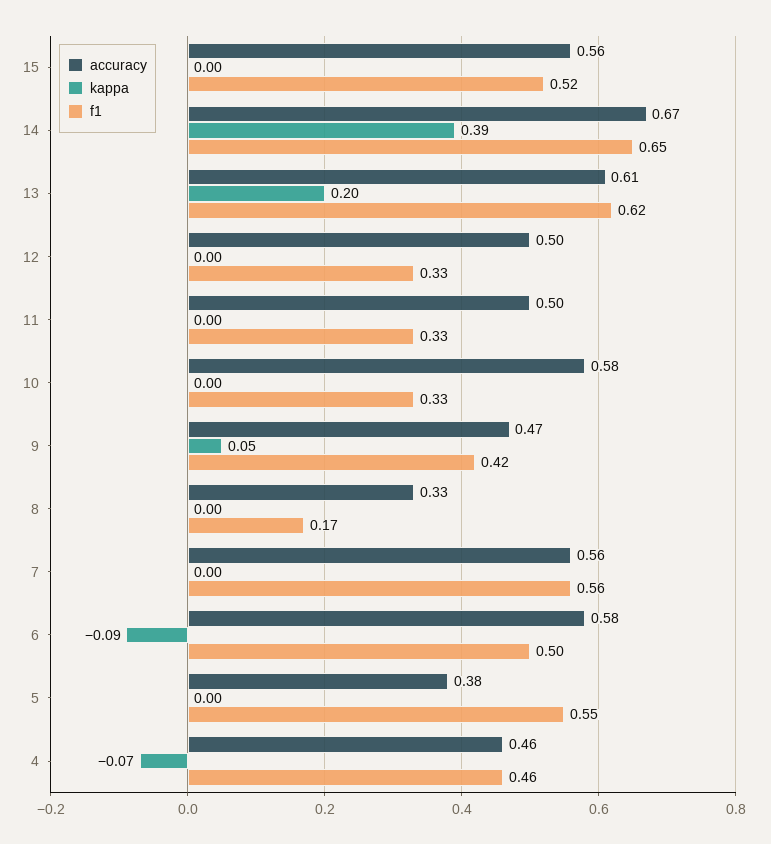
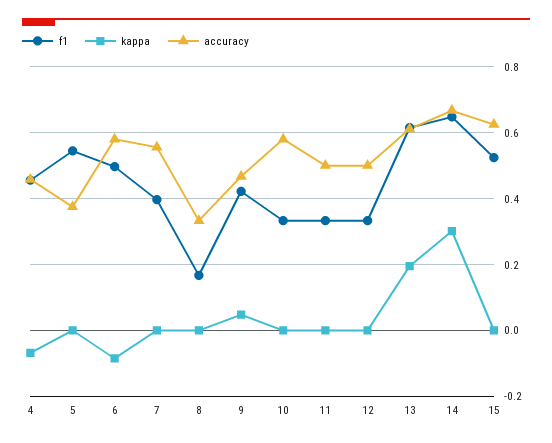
  {
    "accuracy": {
-     "15": 0.56,
+     "15": 0.62,
      "14": 0.67,
      "13": 0.61,
      "12": 0.5,
      "11": 0.5,
      "10": 0.58,
      "9": 0.47,
      "8": 0.33,
      "7": 0.56,
      "6": 0.58,
      "5": 0.38,
      "4": 0.46
    },
    "kappa": {
      "15": 0,
-     "14": 0.39,
+     "14": 0.3,
      "13": 0.2,
      "12": 0,
      "11": 0,
      "10": 0,
      "9": 0.05,
      "8": 0,
      "7": 0,
      "6": -0.09,
      "5": 0,
      "4": -0.07
    },
    "f1": {
      "15": 0.52,
      "14": 0.65,
      "13": 0.62,
      "12": 0.33,
      "11": 0.33,
      "10": 0.33,
      "9": 0.42,
      "8": 0.17,
-     "7": 0.56,
+     "7": 0.4,
      "6": 0.5,
      "5": 0.55,
      "4": 0.46
    }
  }

